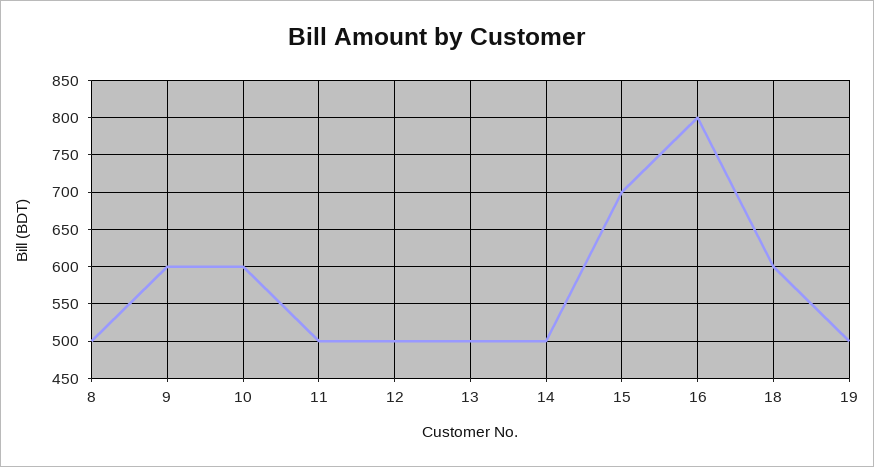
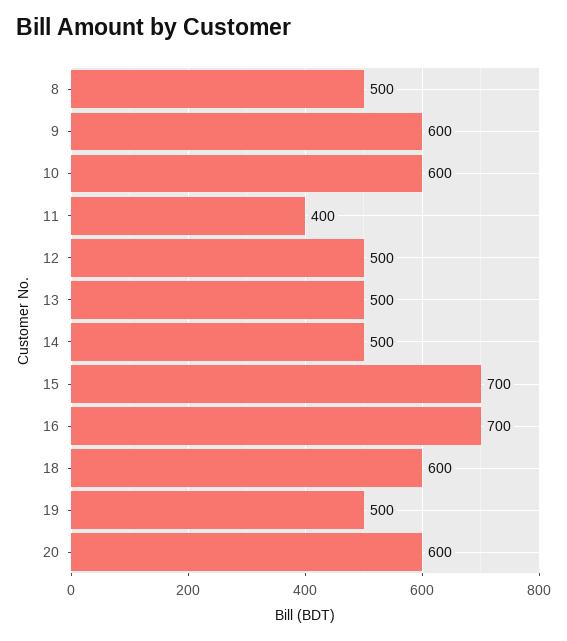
  {
    "8": 500,
    "9": 600,
    "10": 600,
-   "11": 500,
+   "11": 400,
    "12": 500,
    "13": 500,
    "14": 500,
    "15": 700,
-   "16": 800,
+   "16": 700,
    "18": 600,
-   "19": 500
+   "19": 500,
+   "20": 600
  }

